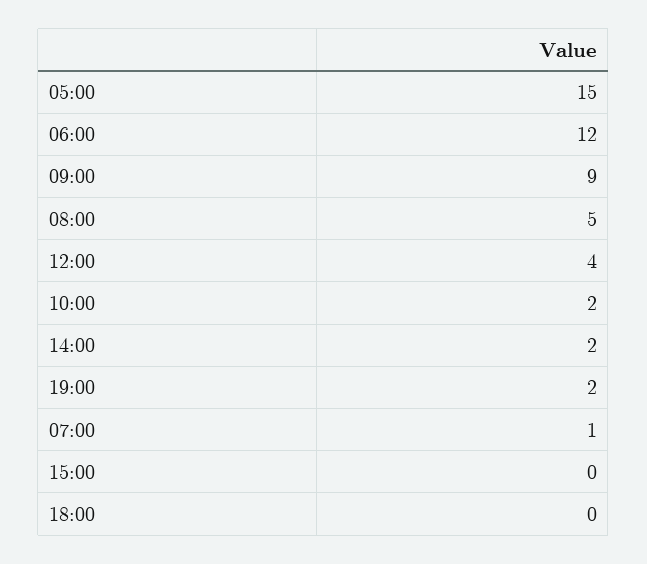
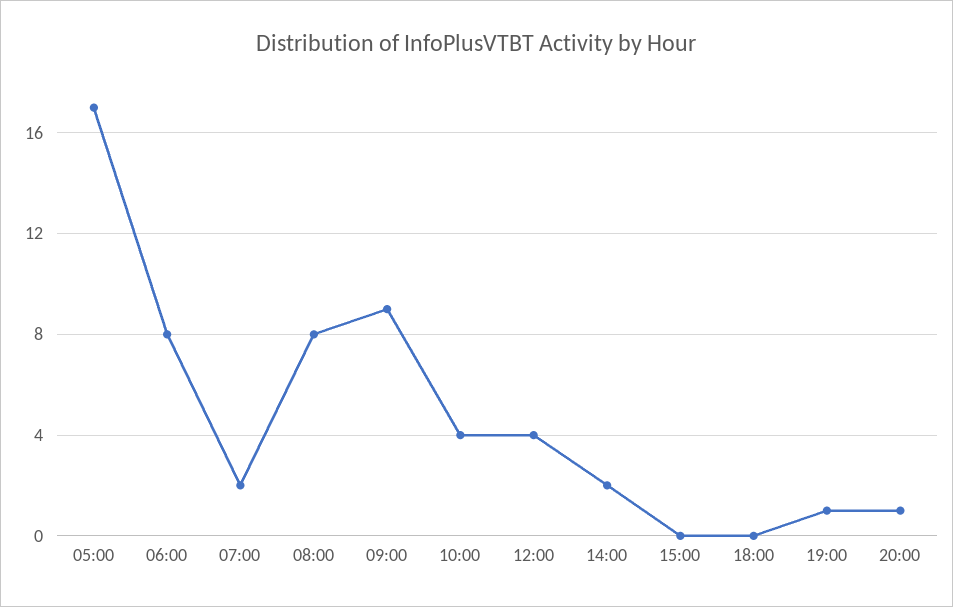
  {
-   "05:00": 15,
+   "05:00": 17,
-   "06:00": 12,
+   "06:00": 8,
    "09:00": 9,
-   "08:00": 5,
+   "08:00": 8,
    "12:00": 4,
-   "10:00": 2,
+   "10:00": 4,
    "14:00": 2,
-   "19:00": 2,
+   "19:00": 1,
-   "07:00": 1,
+   "07:00": 2,
    "15:00": 0,
-   "18:00": 0
+   "18:00": 0,
+   "20:00": 1
  }

